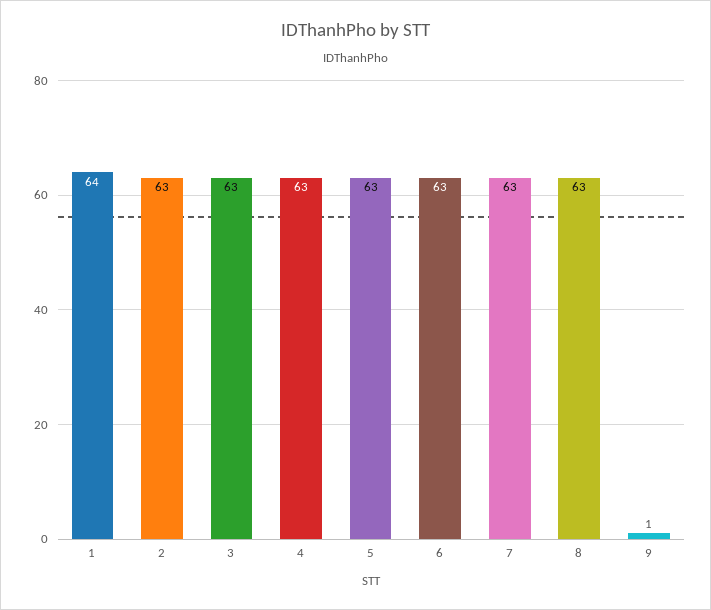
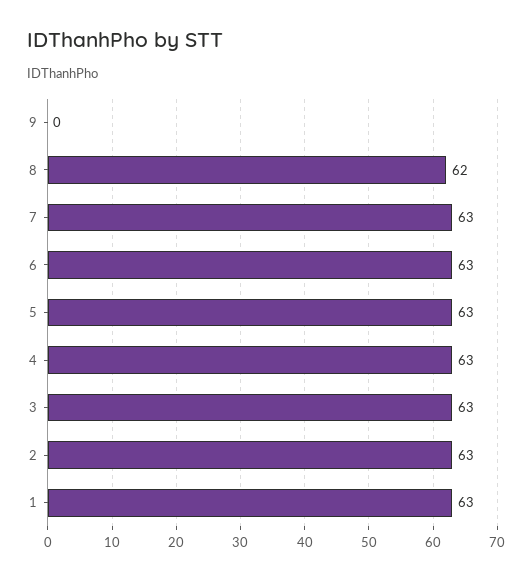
  {
-   "1": 64,
+   "1": 63,
    "2": 63,
    "3": 63,
    "4": 63,
    "5": 63,
    "6": 63,
    "7": 63,
-   "8": 63,
+   "8": 62,
-   "9": 1
+   "9": 0
  }

